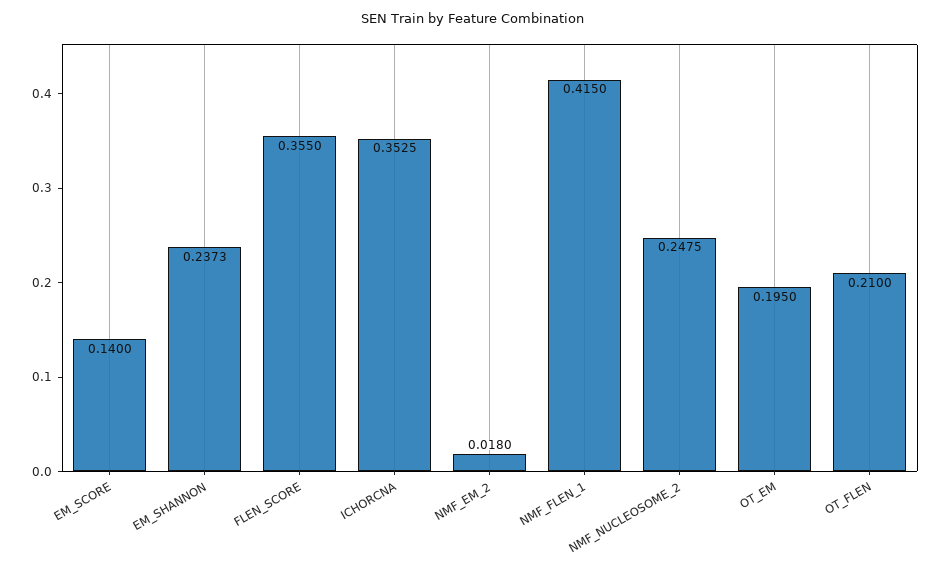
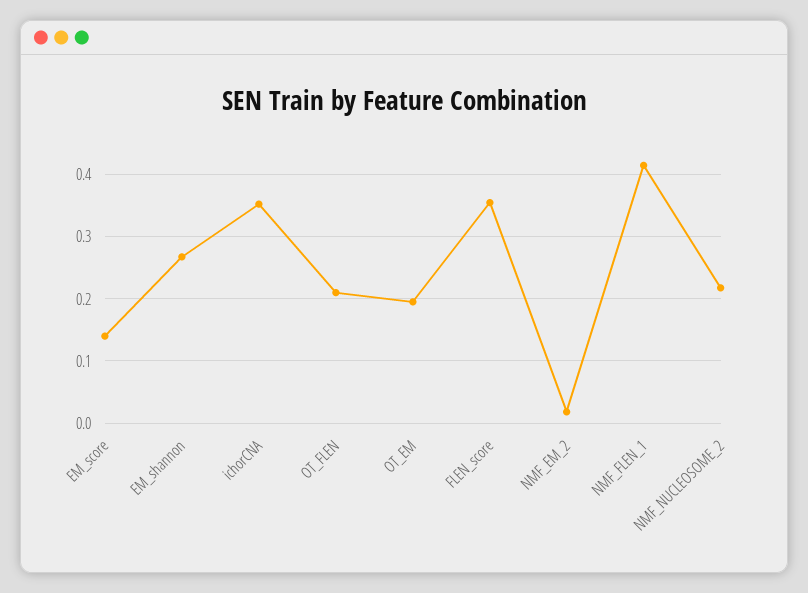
  {
    "EM_SCORE": 0.14,
-   "EM_SHANNON": 0.2373,
+   "EM_SHANNON": 0.27,
    "FLEN_SCORE": 0.355,
    "ICHORCNA": 0.3525,
    "NMF_EM_2": 0.018,
    "NMF_FLEN_1": 0.415,
-   "NMF_NUCLEOSOME_2": 0.2475,
+   "NMF_NUCLEOSOME_2": 0.22,
    "OT_EM": 0.195,
    "OT_FLEN": 0.21
  }

